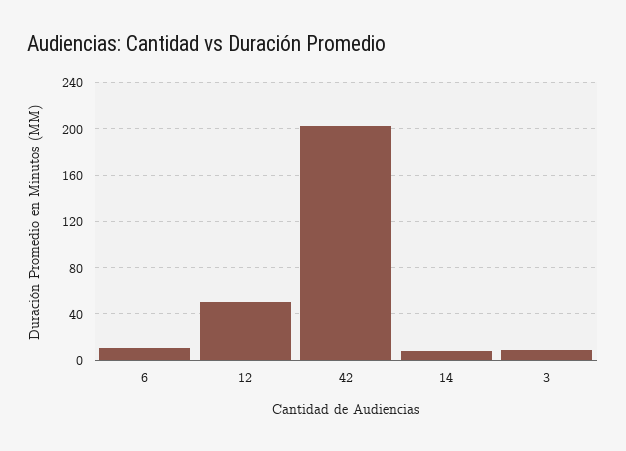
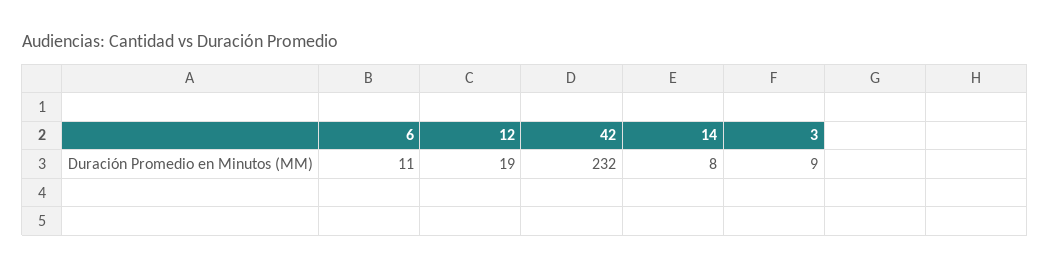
  {
    "6": 11,
-   "12": 50,
+   "12": 19,
-   "42": 200,
+   "42": 232,
    "14": 8,
    "3": 9
  }

